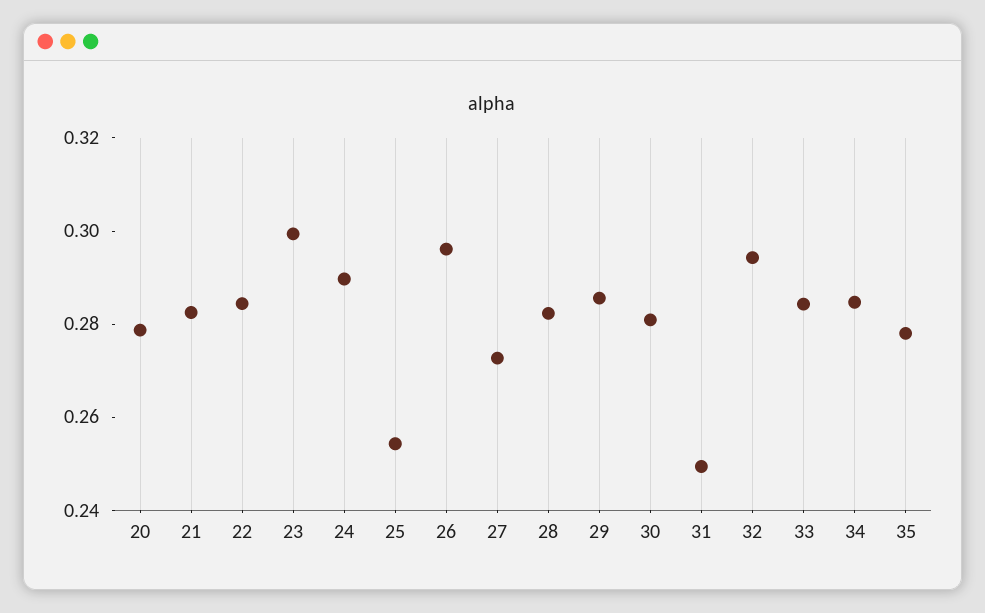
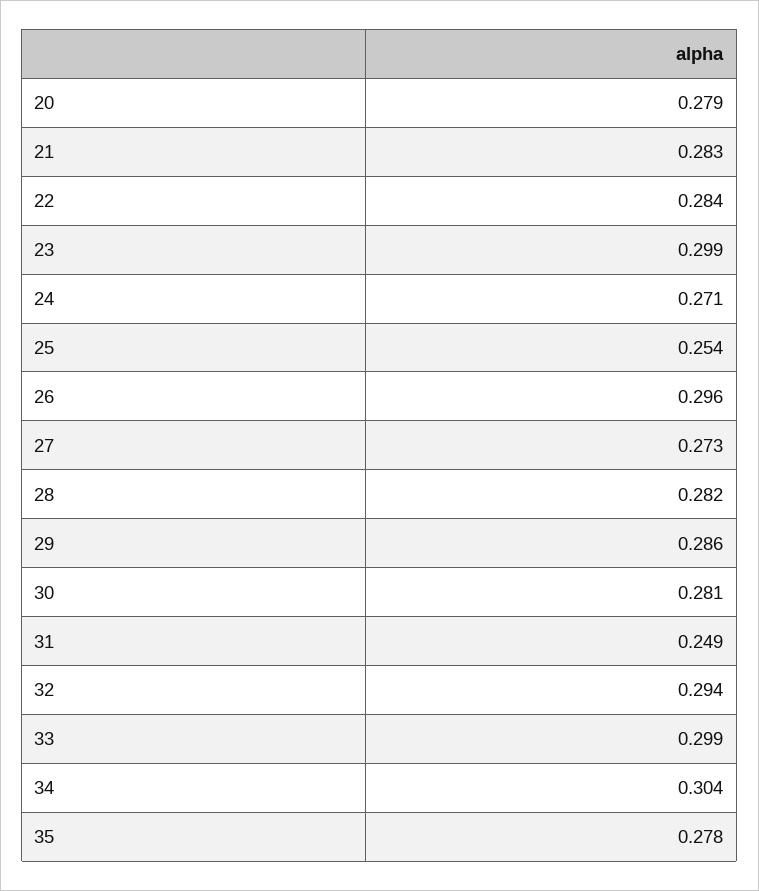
  {
    "20": 0.279,
    "21": 0.283,
    "22": 0.284,
    "23": 0.299,
-   "24": 0.29,
+   "24": 0.271,
    "25": 0.254,
    "26": 0.296,
    "27": 0.273,
    "28": 0.282,
    "29": 0.286,
    "30": 0.281,
    "31": 0.249,
    "32": 0.294,
-   "33": 0.285,
+   "33": 0.299,
-   "34": 0.285,
+   "34": 0.304,
    "35": 0.278
  }

